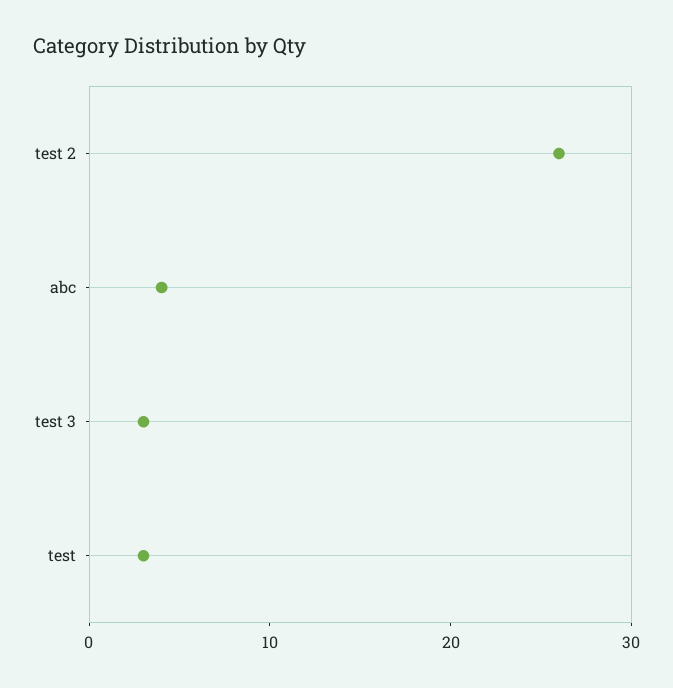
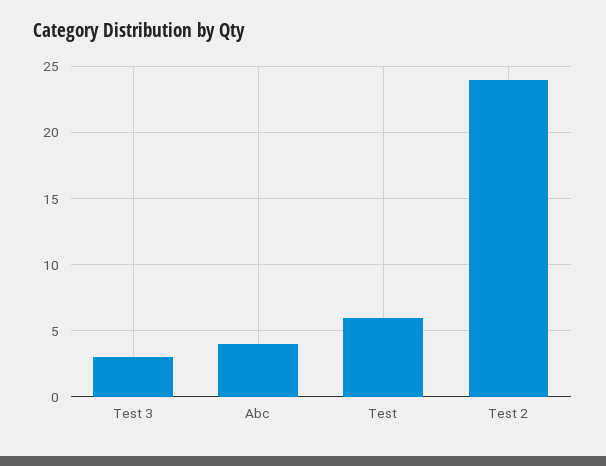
  {
-   "test 2": 26,
+   "test 2": 24,
    "abc": 4,
    "test 3": 3,
-   "test": 3
+   "test": 6
  }

